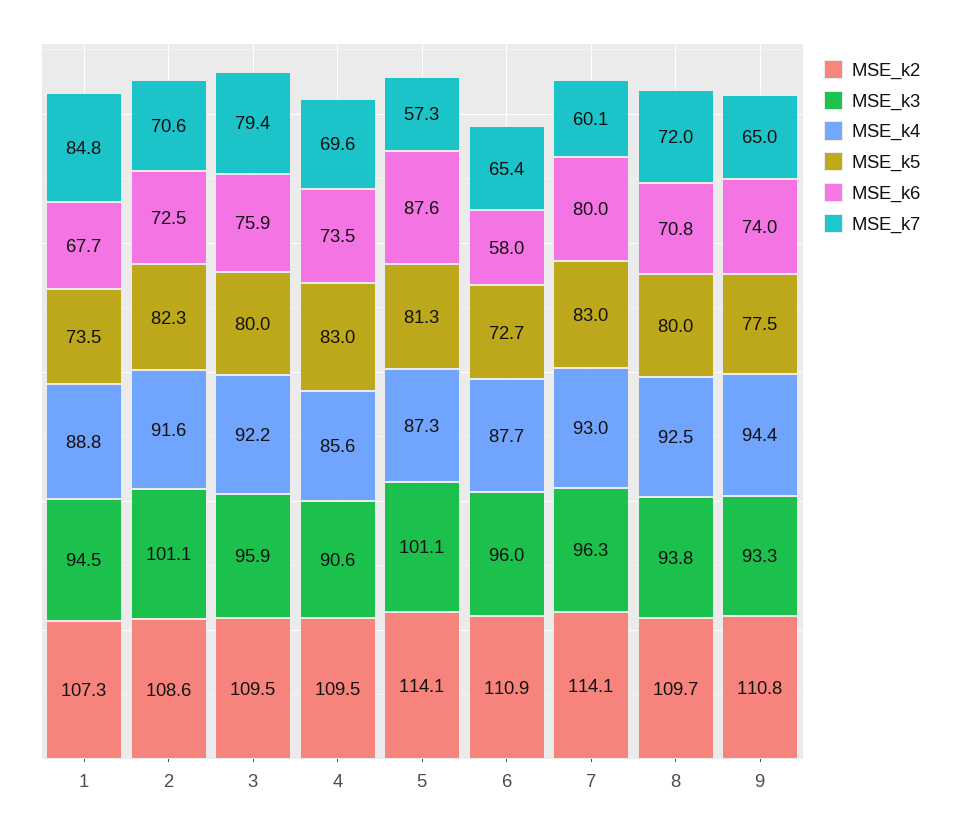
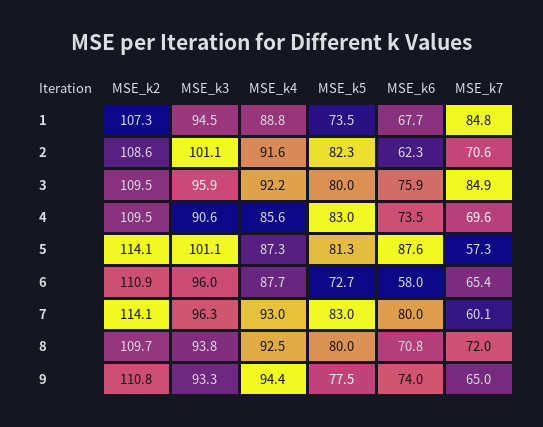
  {
    "MSE_k2": {
      "1": 107.3,
      "2": 108.6,
      "3": 109.5,
      "4": 109.5,
      "5": 114.1,
      "6": 110.9,
      "7": 114.1,
      "8": 109.7,
      "9": 110.8
    },
    "MSE_k3": {
      "1": 94.5,
      "2": 101.1,
      "3": 95.9,
      "4": 90.6,
      "5": 101.1,
      "6": 96,
      "7": 96.3,
      "8": 93.8,
      "9": 93.3
    },
    "MSE_k4": {
      "1": 88.8,
      "2": 91.6,
      "3": 92.2,
      "4": 85.6,
      "5": 87.3,
      "6": 87.7,
      "7": 93,
      "8": 92.5,
      "9": 94.4
    },
    "MSE_k5": {
      "1": 73.5,
      "2": 82.3,
      "3": 80,
      "4": 83,
      "5": 81.3,
      "6": 72.7,
      "7": 83,
      "8": 80,
      "9": 77.5
    },
    "MSE_k6": {
      "1": 67.7,
-     "2": 72.5,
+     "2": 62.3,
      "3": 75.9,
      "4": 73.5,
      "5": 87.6,
      "6": 58,
      "7": 80,
      "8": 70.8,
      "9": 74
    },
    "MSE_k7": {
      "1": 84.8,
      "2": 70.6,
-     "3": 79.4,
+     "3": 84.9,
      "4": 69.6,
      "5": 57.3,
      "6": 65.4,
      "7": 60.1,
      "8": 72,
      "9": 65
    }
  }

